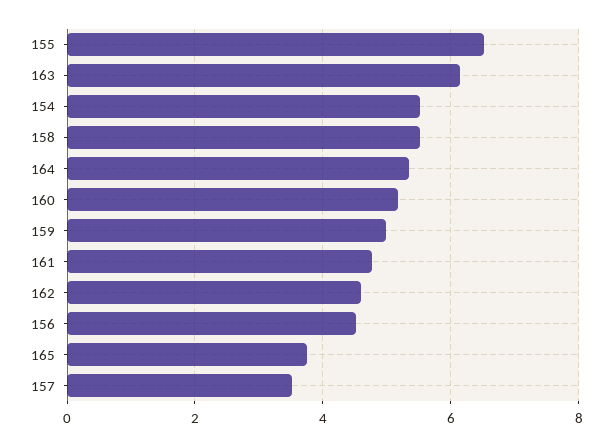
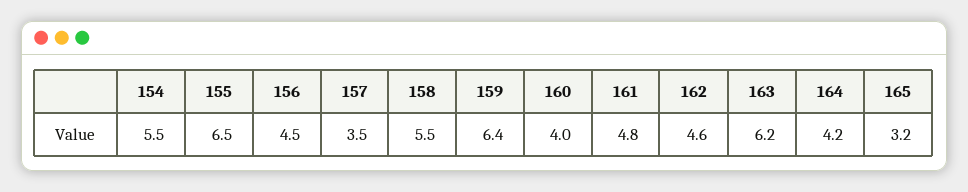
  {
    "155": 6.5,
    "163": 6.2,
    "154": 5.5,
    "158": 5.5,
-   "164": 5.4,
+   "164": 4.2,
-   "160": 5.2,
+   "160": 4,
-   "159": 5,
+   "159": 6.4,
    "161": 4.8,
    "162": 4.6,
    "156": 4.5,
-   "165": 3.8,
+   "165": 3.2,
    "157": 3.5
  }

